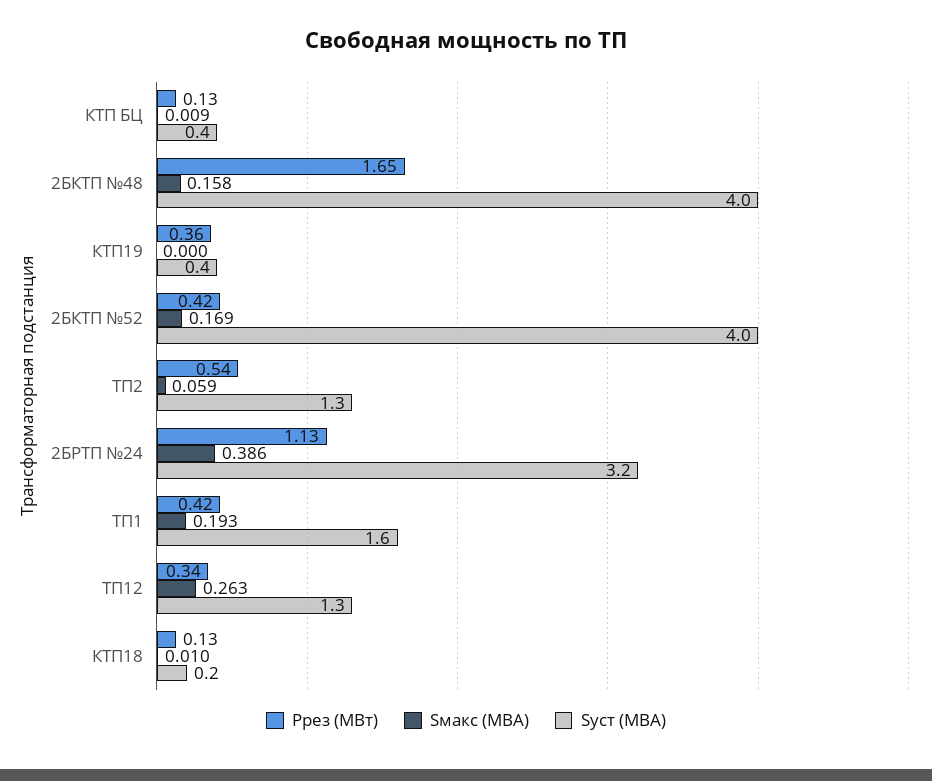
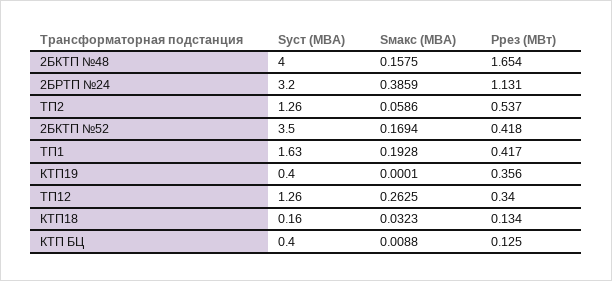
  {
    "Ррез (МВт)": {
      "КТП БЦ": 0.125,
      "2БКТП №48": 1.654,
      "КТП19": 0.356,
      "2БКТП №52": 0.418,
      "ТП2": 0.537,
      "2БРТП №24": 1.131,
      "ТП1": 0.417,
      "ТП12": 0.34,
      "КТП18": 0.134
    },
    "Sмакс (МВА)": {
      "КТП БЦ": 0.0088,
      "2БКТП №48": 0.1575,
      "КТП19": 0.0001,
      "2БКТП №52": 0.1694,
      "ТП2": 0.0586,
      "2БРТП №24": 0.3859,
      "ТП1": 0.1928,
      "ТП12": 0.2625,
-     "КТП18": 0.01
+     "КТП18": 0.0323
    },
    "Sуст (МВА)": {
      "КТП БЦ": 0.4,
      "2БКТП №48": 4,
      "КТП19": 0.4,
-     "2БКТП №52": 4,
+     "2БКТП №52": 3.5,
      "ТП2": 1.26,
      "2БРТП №24": 3.2,
      "ТП1": 1.63,
      "ТП12": 1.26,
      "КТП18": 0.16
    }
  }

